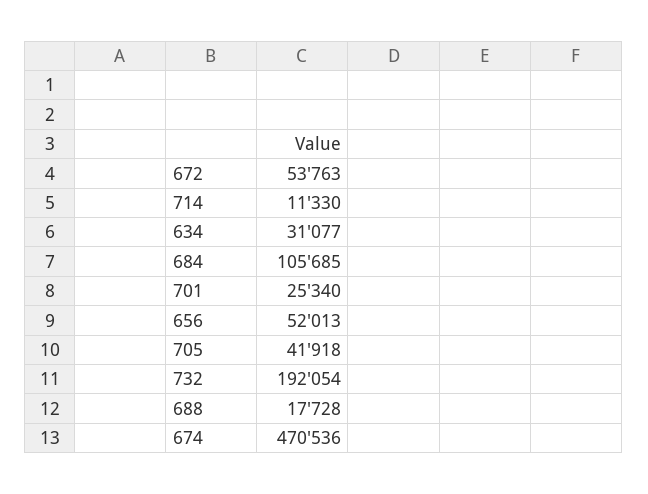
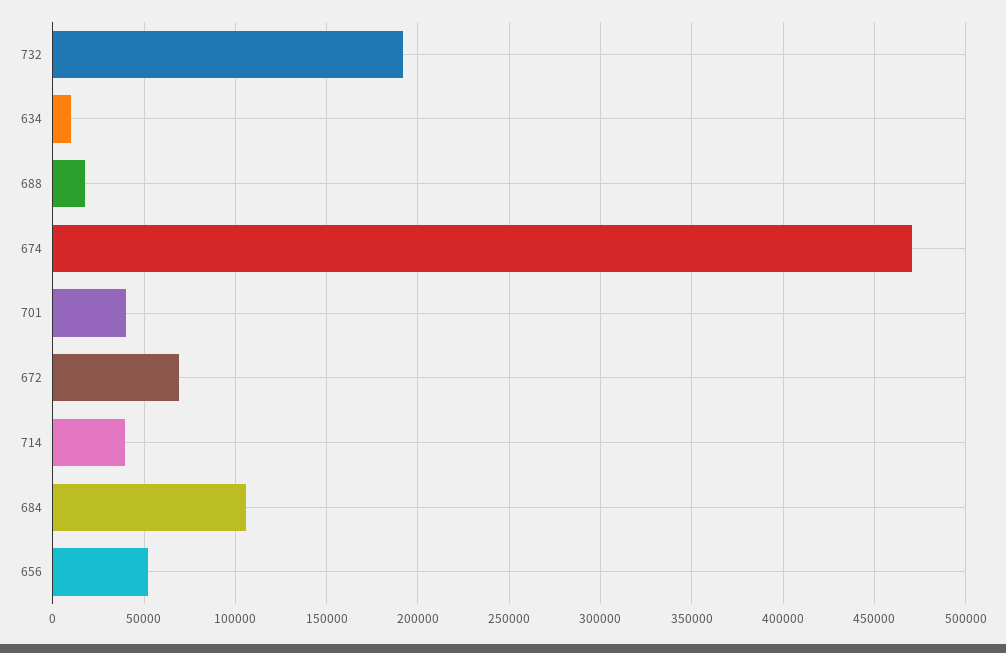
  {
-   "672": 53763,
+   "672": 70000,
-   "714": 11330,
+   "714": 40000,
-   "634": 31077,
+   "634": 10000,
    "684": 105685,
-   "701": 25340,
+   "701": 40000,
    "656": 52013,
-   "705": 41918,
    "732": 192054,
    "688": 17728,
    "674": 470536
  }

